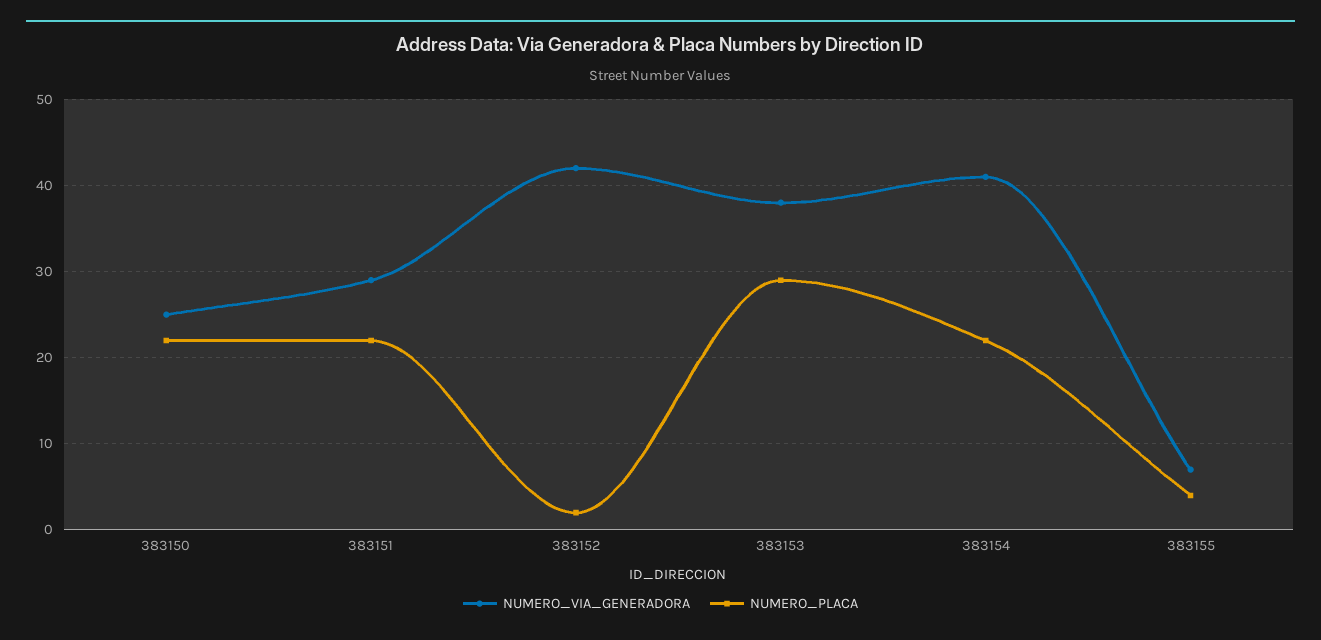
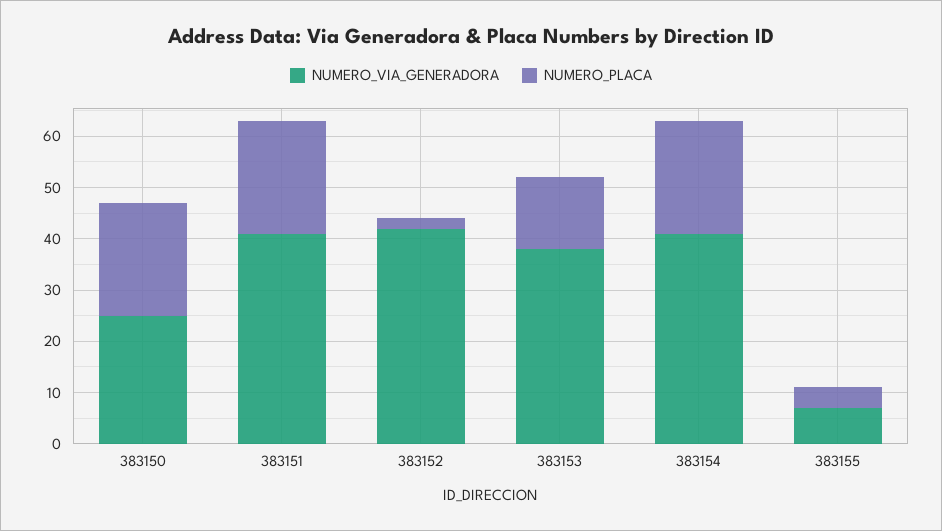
  {
    "NUMERO_VIA_GENERADORA": {
      "383150": 25,
-     "383151": 29,
+     "383151": 40,
      "383152": 42,
      "383153": 38,
      "383154": 41,
      "383155": 7
    },
    "NUMERO_PLACA": {
      "383150": 22,
      "383151": 22,
      "383152": 2,
-     "383153": 29,
+     "383153": 15,
      "383154": 22,
      "383155": 4
    }
  }

